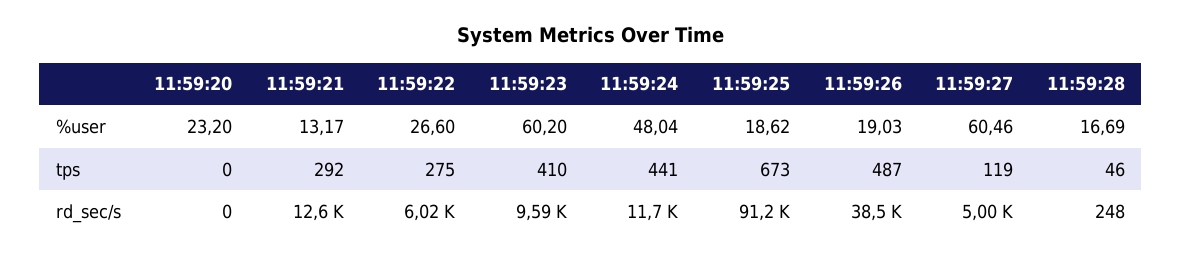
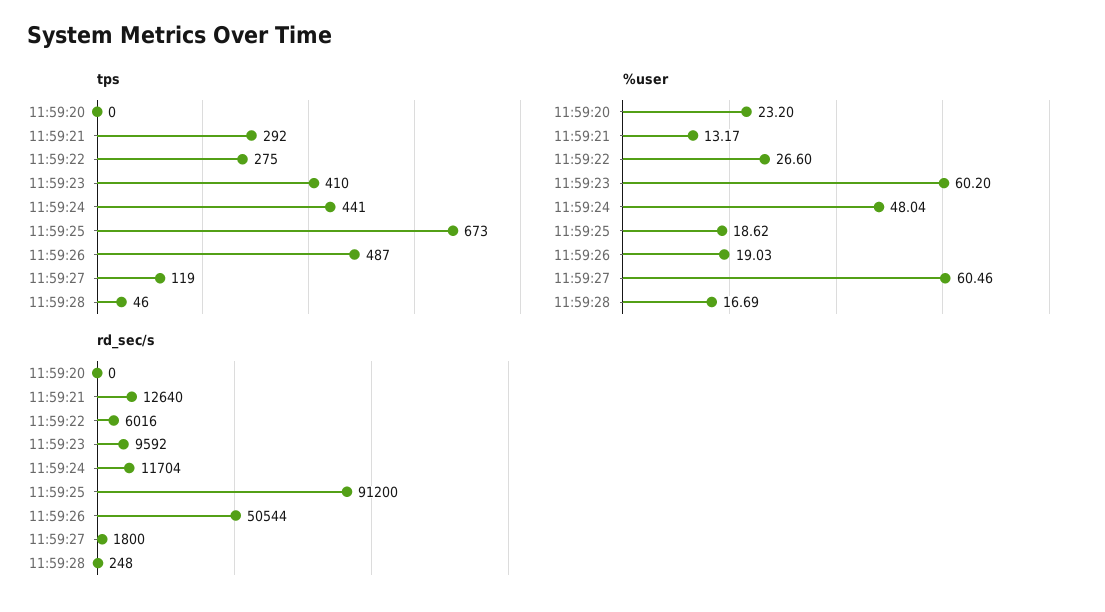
  {
    "%user": {
      "11:59:20": 23.2,
      "11:59:21": 13.17,
      "11:59:22": 26.6,
      "11:59:23": 60.2,
      "11:59:24": 48.04,
      "11:59:25": 18.62,
      "11:59:26": 19.03,
      "11:59:27": 60.46,
      "11:59:28": 16.69
    },
    "tps": {
      "11:59:20": 0,
      "11:59:21": 292,
      "11:59:22": 275,
      "11:59:23": 410,
      "11:59:24": 441,
      "11:59:25": 673,
      "11:59:26": 487,
      "11:59:27": 119,
      "11:59:28": 46
    },
    "rd_sec/s": {
      "11:59:20": 0,
      "11:59:21": 12640,
      "11:59:22": 6016,
      "11:59:23": 9592,
      "11:59:24": 11704,
      "11:59:25": 91200,
-     "11:59:26": 38500,
+     "11:59:26": 50544,
-     "11:59:27": 5000,
+     "11:59:27": 1800,
      "11:59:28": 248
    }
  }

